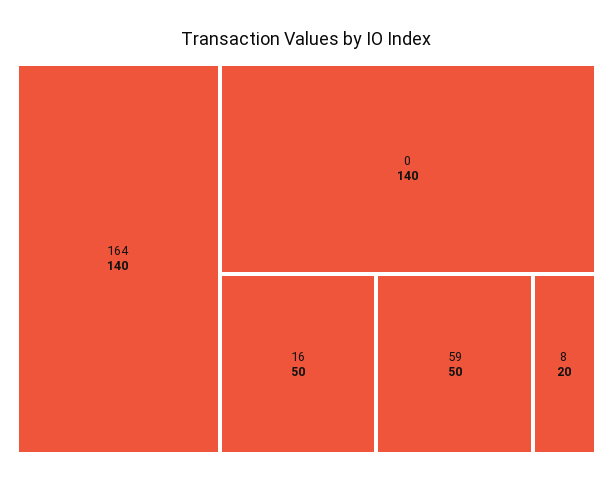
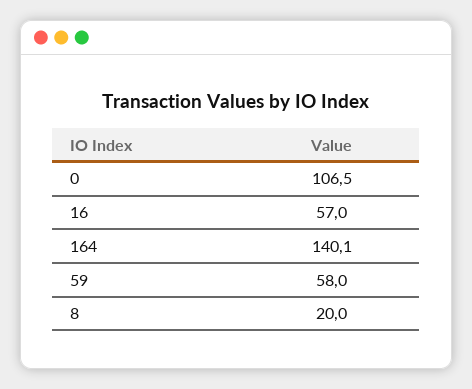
  {
    "164": 140.1,
-   "0": 140,
+   "0": 106.5,
-   "16": 50,
+   "16": 57,
-   "59": 50,
+   "59": 58,
    "8": 20
  }

